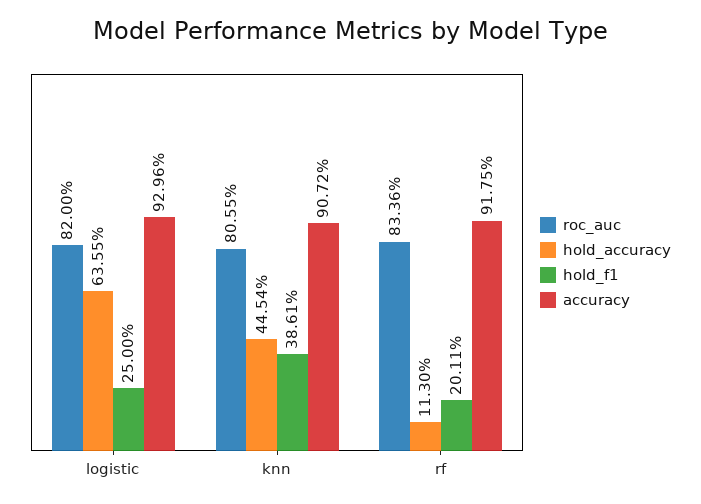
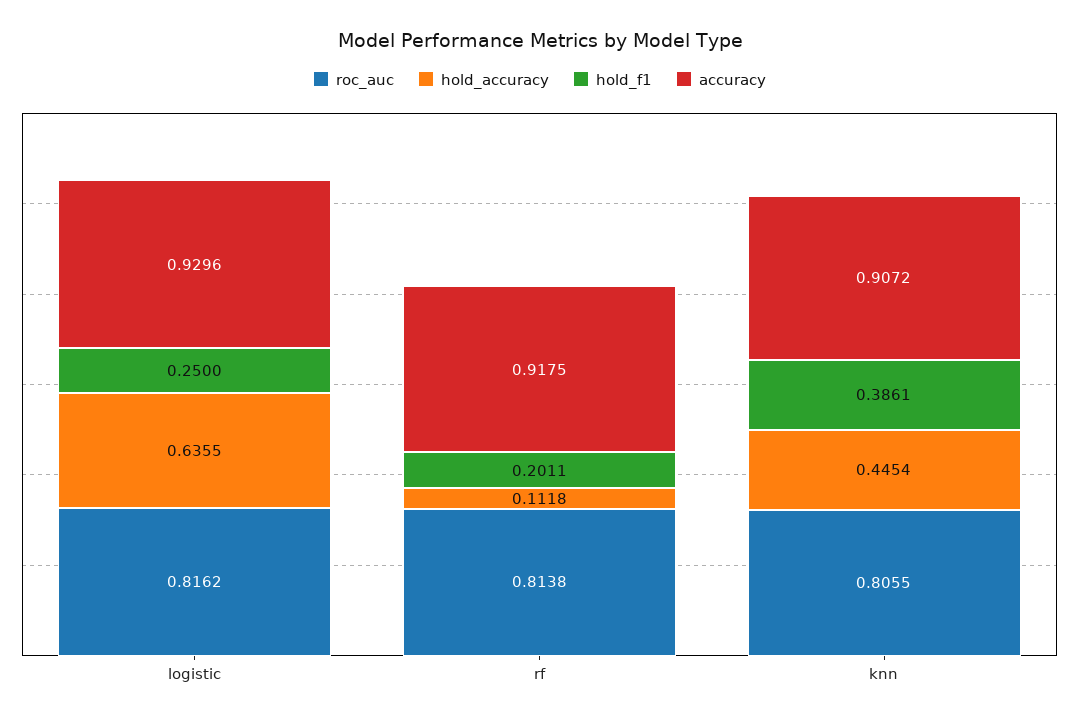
  {
    "roc_auc": {
-     "logistic": 0.82,
+     "logistic": 0.8162,
      "knn": 0.8055,
-     "rf": 0.8336
+     "rf": 0.8138
    },
    "hold_accuracy": {
      "logistic": 0.6355,
      "knn": 0.4454,
-     "rf": 0.113
+     "rf": 0.1118
    },
    "hold_f1": {
      "logistic": 0.25,
      "knn": 0.3861,
      "rf": 0.2011
    },
    "accuracy": {
      "logistic": 0.9296,
      "knn": 0.9072,
      "rf": 0.9175
    }
  }

